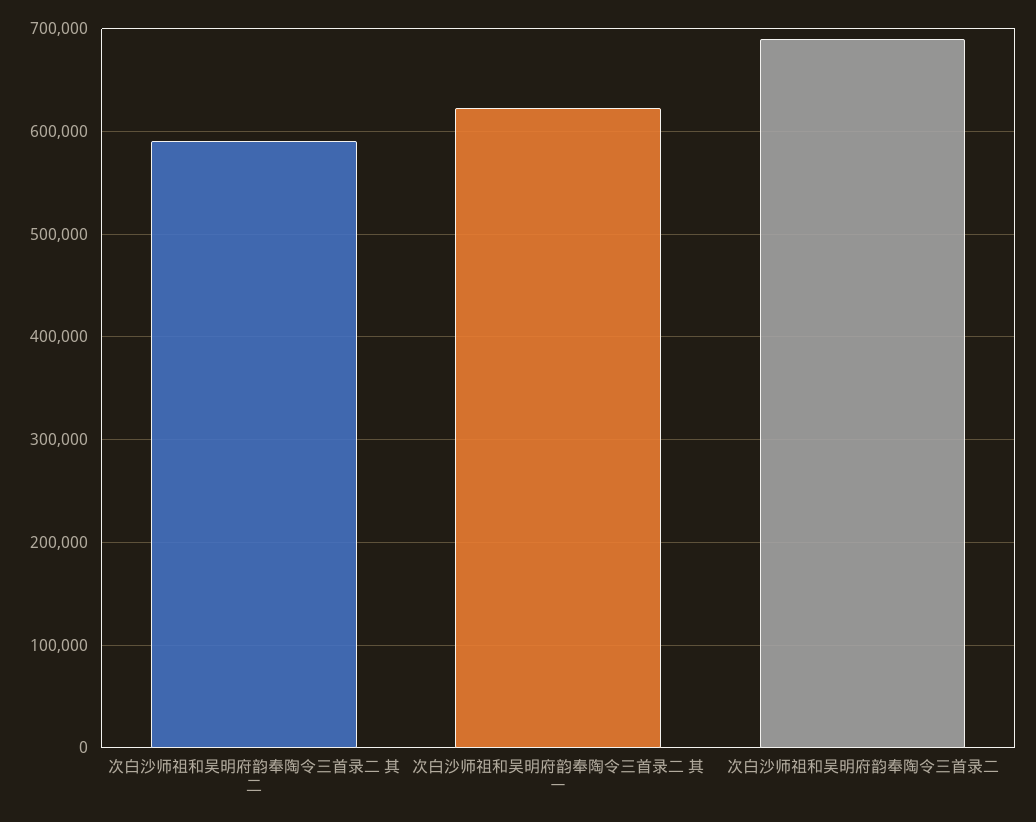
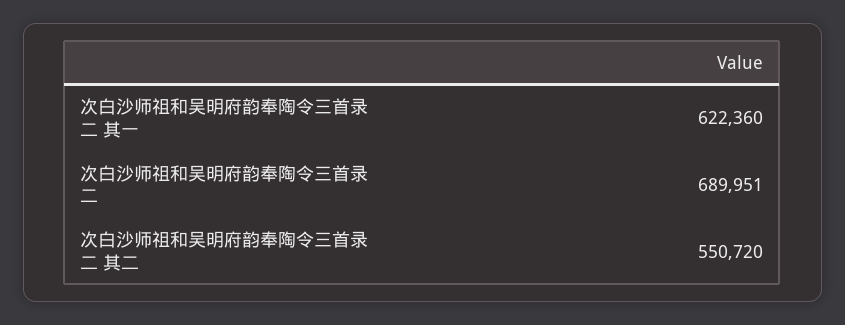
  {
-   "次白沙师祖和吴明府韵奉陶令三首录二 其二": 590000,
+   "次白沙师祖和吴明府韵奉陶令三首录二 其二": 550720,
    "次白沙师祖和吴明府韵奉陶令三首录二 其一": 622360,
    "次白沙师祖和吴明府韵奉陶令三首录二": 689951
  }

